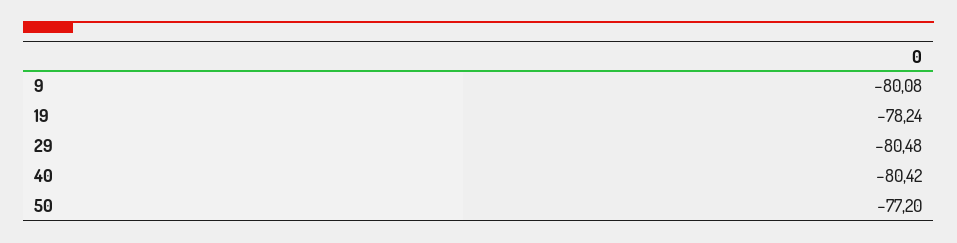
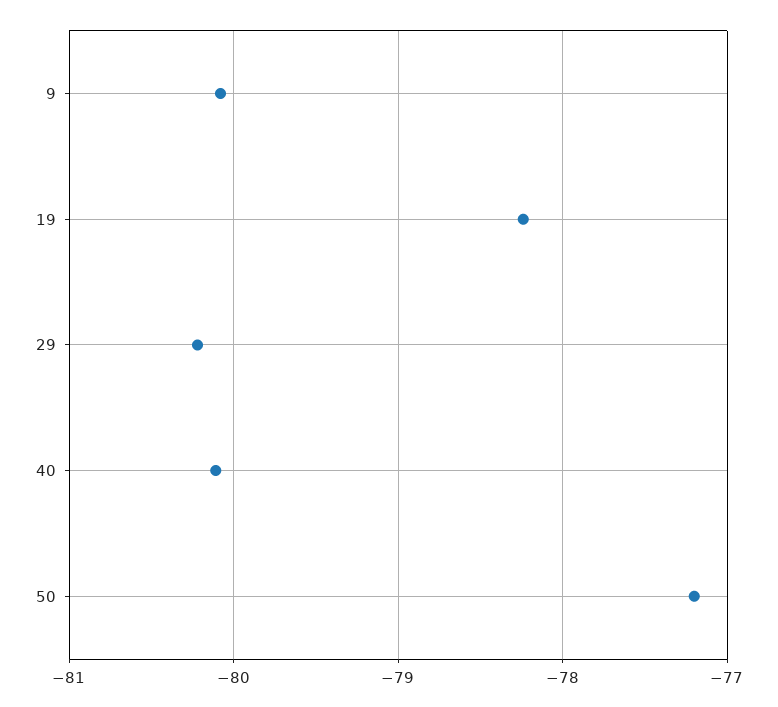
  {
    "9": -80.08,
    "19": -78.24,
-   "29": -80.48,
+   "29": -80.2,
-   "40": -80.42,
+   "40": -80.1,
    "50": -77.2
  }

